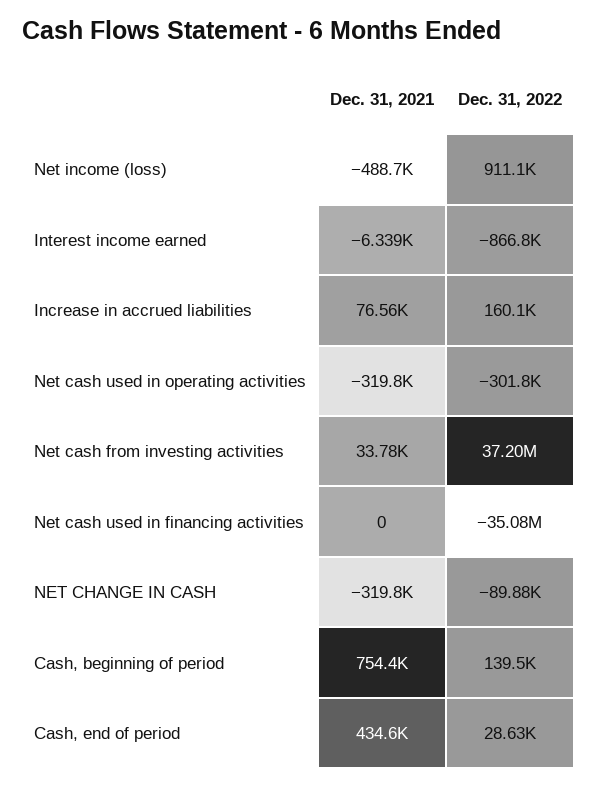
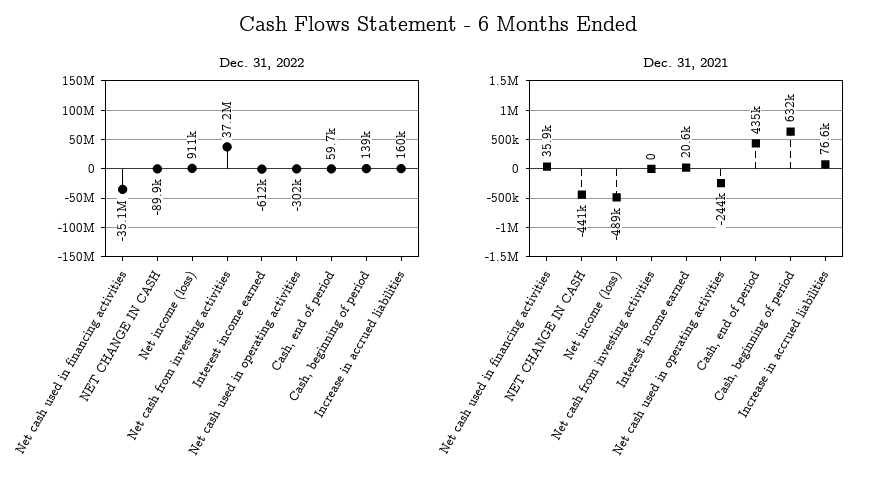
  {
    "Dec. 31, 2021": {
      "Net income (loss)": -488700,
-     "Interest income earned": -6339,
+     "Interest income earned": 20600,
      "Increase in accrued liabilities": 76560,
-     "Net cash used in operating activities": -319800,
+     "Net cash used in operating activities": -244000,
-     "Net cash from investing activities": 33780,
+     "Net cash from investing activities": 0,
-     "Net cash used in financing activities": 0,
+     "Net cash used in financing activities": 35900,
-     "NET CHANGE IN CASH": -319800,
+     "NET CHANGE IN CASH": -441000,
-     "Cash, beginning of period": 754400,
+     "Cash, beginning of period": 632000,
      "Cash, end of period": 434600
    },
    "Dec. 31, 2022": {
      "Net income (loss)": 911100,
-     "Interest income earned": -866800,
+     "Interest income earned": -612000,
      "Increase in accrued liabilities": 160100,
      "Net cash used in operating activities": -301800,
      "Net cash from investing activities": 37200000,
      "Net cash used in financing activities": -35080000,
      "NET CHANGE IN CASH": -89880,
      "Cash, beginning of period": 139500,
-     "Cash, end of period": 28630
+     "Cash, end of period": 59700
    }
  }

